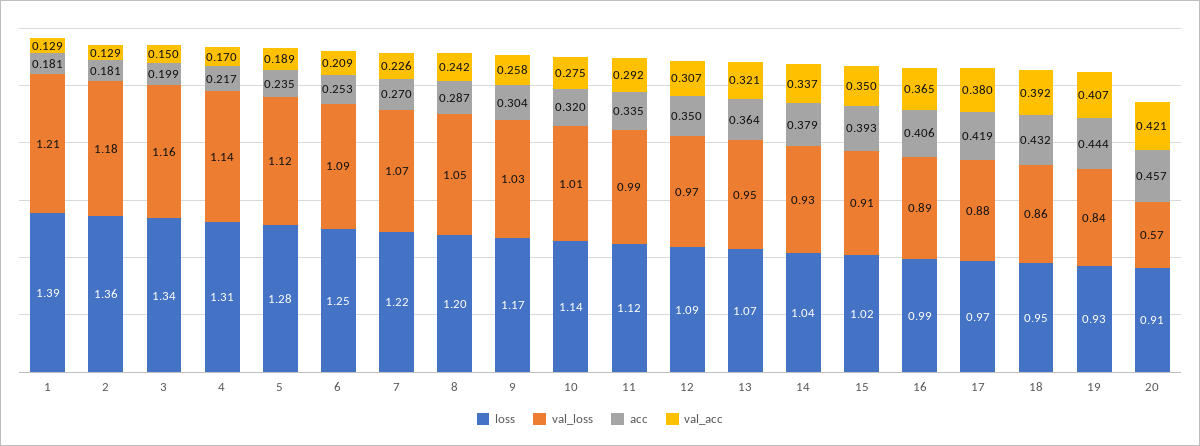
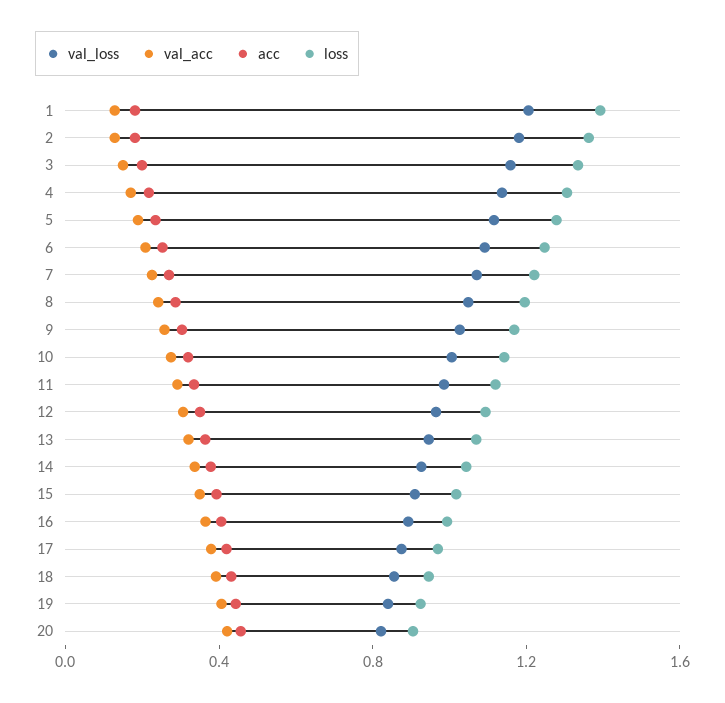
  {
    "loss": {
      "1": 1.39,
      "2": 1.36,
      "3": 1.34,
      "4": 1.31,
      "5": 1.28,
      "6": 1.25,
      "7": 1.22,
      "8": 1.2,
      "9": 1.17,
      "10": 1.14,
      "11": 1.12,
      "12": 1.09,
      "13": 1.07,
      "14": 1.04,
      "15": 1.02,
      "16": 0.99,
      "17": 0.97,
      "18": 0.95,
      "19": 0.93,
      "20": 0.91
    },
    "val_loss": {
      "1": 1.21,
      "2": 1.18,
      "3": 1.16,
      "4": 1.14,
      "5": 1.12,
      "6": 1.09,
      "7": 1.07,
      "8": 1.05,
      "9": 1.03,
      "10": 1.01,
      "11": 0.99,
      "12": 0.97,
      "13": 0.95,
      "14": 0.93,
      "15": 0.91,
      "16": 0.89,
      "17": 0.88,
      "18": 0.86,
      "19": 0.84,
-     "20": 0.57
+     "20": 0.8
    },
    "acc": {
      "1": 0.181,
      "2": 0.181,
      "3": 0.199,
      "4": 0.217,
      "5": 0.235,
      "6": 0.253,
      "7": 0.27,
      "8": 0.287,
      "9": 0.304,
      "10": 0.32,
      "11": 0.335,
      "12": 0.35,
      "13": 0.364,
      "14": 0.379,
      "15": 0.393,
      "16": 0.406,
      "17": 0.419,
      "18": 0.432,
      "19": 0.444,
      "20": 0.457
    },
    "val_acc": {
      "1": 0.129,
      "2": 0.129,
      "3": 0.15,
      "4": 0.17,
      "5": 0.189,
      "6": 0.209,
      "7": 0.226,
      "8": 0.242,
      "9": 0.258,
      "10": 0.275,
      "11": 0.292,
      "12": 0.307,
      "13": 0.321,
      "14": 0.337,
      "15": 0.35,
      "16": 0.365,
      "17": 0.38,
      "18": 0.392,
      "19": 0.407,
      "20": 0.421
    }
  }

